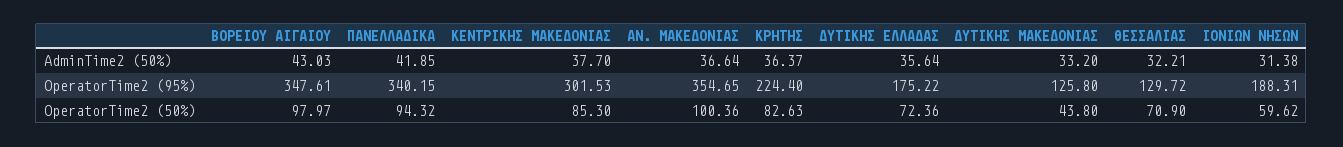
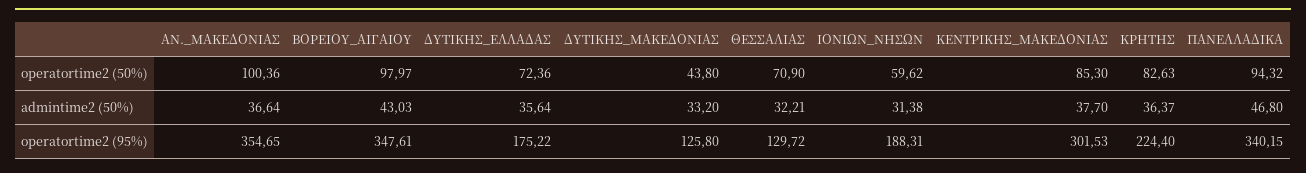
  {
    "ΒΟΡΕΙΟΥ ΑΙΓΑΙΟΥ": {
      "AdminTime2 (50%)": 43.03,
      "OperatorTime2 (95%)": 347.61,
      "OperatorTime2 (50%)": 97.97
    },
    "ΠΑΝΕΛΛΑΔΙΚΑ": {
-     "AdminTime2 (50%)": 41.85,
+     "AdminTime2 (50%)": 46.8,
      "OperatorTime2 (95%)": 340.15,
      "OperatorTime2 (50%)": 94.32
    },
    "ΚΕΝΤΡΙΚΗΣ ΜΑΚΕΔΟΝΙΑΣ": {
      "AdminTime2 (50%)": 37.7,
      "OperatorTime2 (95%)": 301.53,
      "OperatorTime2 (50%)": 85.3
    },
    "ΑΝ. ΜΑΚΕΔΟΝΙΑΣ": {
      "AdminTime2 (50%)": 36.64,
      "OperatorTime2 (95%)": 354.65,
      "OperatorTime2 (50%)": 100.36
    },
    "ΚΡΗΤΗΣ": {
      "AdminTime2 (50%)": 36.37,
      "OperatorTime2 (95%)": 224.4,
      "OperatorTime2 (50%)": 82.63
    },
    "ΔΥΤΙΚΗΣ ΕΛΛΑΔΑΣ": {
      "AdminTime2 (50%)": 35.64,
      "OperatorTime2 (95%)": 175.22,
      "OperatorTime2 (50%)": 72.36
    },
    "ΔΥΤΙΚΗΣ ΜΑΚΕΔΟΝΙΑΣ": {
      "AdminTime2 (50%)": 33.2,
      "OperatorTime2 (95%)": 125.8,
      "OperatorTime2 (50%)": 43.8
    },
    "ΘΕΣΣΑΛΙΑΣ": {
      "AdminTime2 (50%)": 32.21,
      "OperatorTime2 (95%)": 129.72,
      "OperatorTime2 (50%)": 70.9
    },
    "ΙΟΝΙΩΝ ΝΗΣΩΝ": {
      "AdminTime2 (50%)": 31.38,
      "OperatorTime2 (95%)": 188.31,
      "OperatorTime2 (50%)": 59.62
    }
  }

